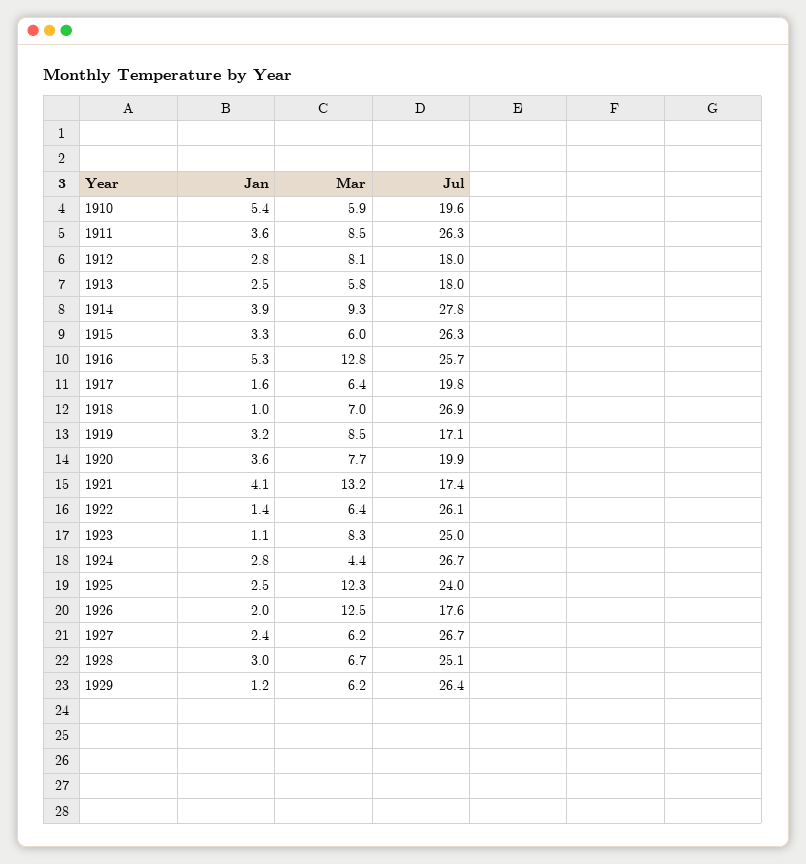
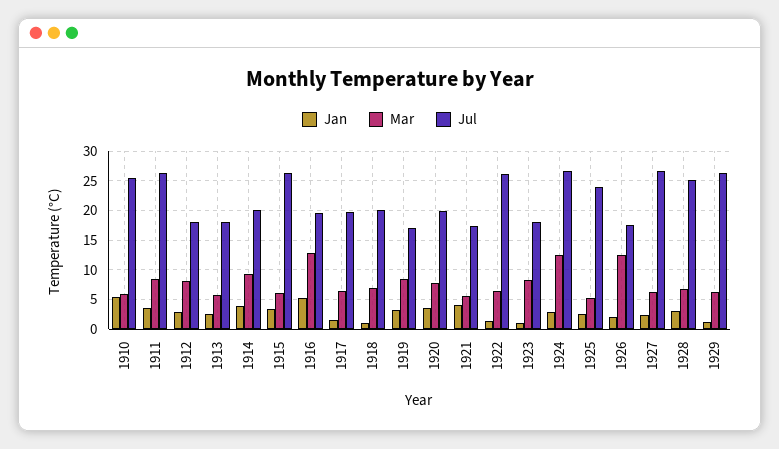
  {
    "Jan": {
      "1910": 5.4,
      "1911": 3.6,
      "1912": 2.8,
      "1913": 2.5,
      "1914": 3.9,
      "1915": 3.3,
      "1916": 5.3,
      "1917": 1.6,
      "1918": 1,
      "1919": 3.2,
      "1920": 3.6,
      "1921": 4.1,
      "1922": 1.4,
      "1923": 1.1,
      "1924": 2.8,
      "1925": 2.5,
      "1926": 2,
      "1927": 2.4,
      "1928": 3,
      "1929": 1.2
    },
    "Mar": {
      "1910": 5.9,
      "1911": 8.5,
      "1912": 8.1,
      "1913": 5.8,
      "1914": 9.3,
      "1915": 6,
      "1916": 12.8,
      "1917": 6.4,
      "1918": 7,
      "1919": 8.5,
      "1920": 7.7,
-     "1921": 13.2,
+     "1921": 5,
      "1922": 6.4,
      "1923": 8.3,
-     "1924": 4.4,
+     "1924": 12.5,
-     "1925": 12.3,
+     "1925": 5,
      "1926": 12.5,
      "1927": 6.2,
      "1928": 6.7,
      "1929": 6.2
    },
    "Jul": {
-     "1910": 19.6,
+     "1910": 25,
      "1911": 26.3,
      "1912": 18,
      "1913": 18,
-     "1914": 27.8,
+     "1914": 20,
      "1915": 26.3,
-     "1916": 25.7,
+     "1916": 20,
      "1917": 19.8,
-     "1918": 26.9,
+     "1918": 20,
      "1919": 17.1,
      "1920": 19.9,
      "1921": 17.4,
      "1922": 26.1,
-     "1923": 25,
+     "1923": 17.5,
      "1924": 26.7,
      "1925": 24,
      "1926": 17.6,
      "1927": 26.7,
      "1928": 25.1,
      "1929": 26.4
    }
  }

